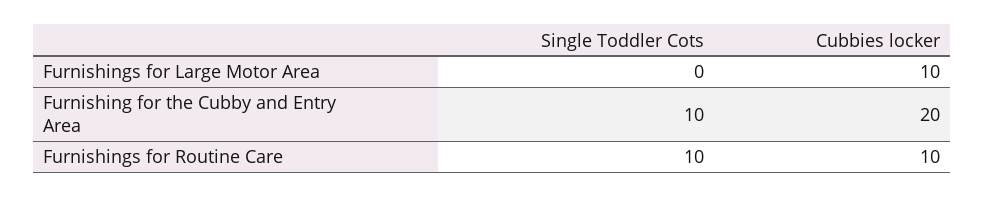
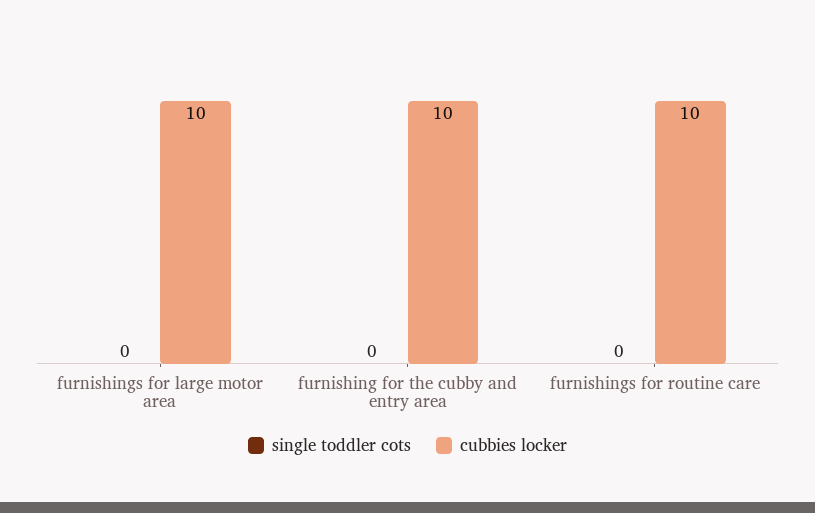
  {
    "Single Toddler Cots": {
      "Furnishings for Large Motor Area": 0,
-     "Furnishing for the Cubby and Entry Area": 10,
+     "Furnishing for the Cubby and Entry Area": 0,
-     "Furnishings for Routine Care": 10
+     "Furnishings for Routine Care": 0
    },
    "Cubbies locker": {
      "Furnishings for Large Motor Area": 10,
-     "Furnishing for the Cubby and Entry Area": 20,
+     "Furnishing for the Cubby and Entry Area": 10,
      "Furnishings for Routine Care": 10
    }
  }

